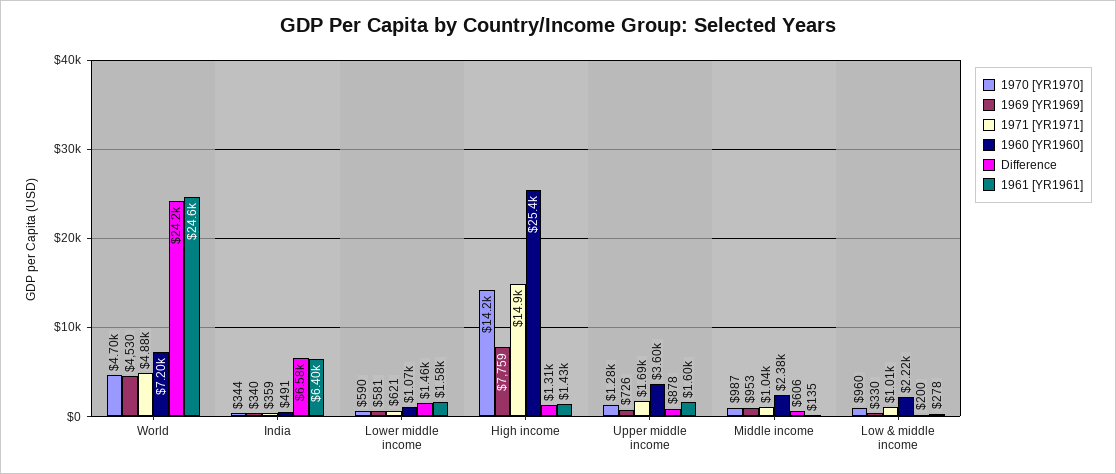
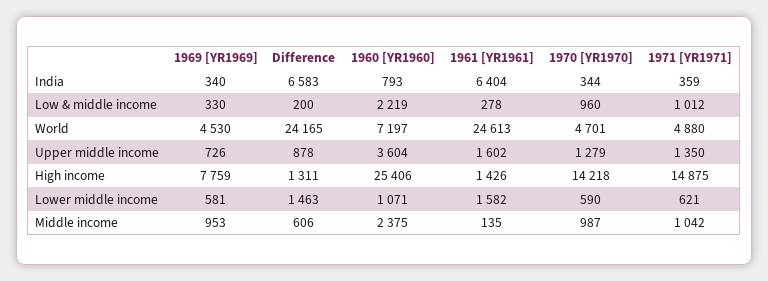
  {
    "1970 [YR1970]": {
      "World": 4701,
      "India": 344,
      "Lower middle income": 590,
      "High income": 14218,
      "Upper middle income": 1279,
      "Middle income": 987,
      "Low & middle income": 960
    },
    "1969 [YR1969]": {
      "World": 4530,
      "India": 340,
      "Lower middle income": 581,
      "High income": 7759,
      "Upper middle income": 726,
      "Middle income": 953,
      "Low & middle income": 330
    },
    "1971 [YR1971]": {
      "World": 4880,
      "India": 359,
      "Lower middle income": 621,
      "High income": 14875,
-     "Upper middle income": 1690,
+     "Upper middle income": 1350,
      "Middle income": 1042,
      "Low & middle income": 1012
    },
    "1960 [YR1960]": {
      "World": 7197,
-     "India": 491,
+     "India": 793,
      "Lower middle income": 1071,
      "High income": 25406,
      "Upper middle income": 3604,
      "Middle income": 2375,
      "Low & middle income": 2219
    },
    "Difference": {
      "World": 24165,
      "India": 6583,
      "Lower middle income": 1463,
      "High income": 1311,
      "Upper middle income": 878,
      "Middle income": 606,
      "Low & middle income": 200
    },
    "1961 [YR1961]": {
      "World": 24613,
      "India": 6404,
      "Lower middle income": 1582,
      "High income": 1426,
      "Upper middle income": 1602,
      "Middle income": 135,
      "Low & middle income": 278
    }
  }

